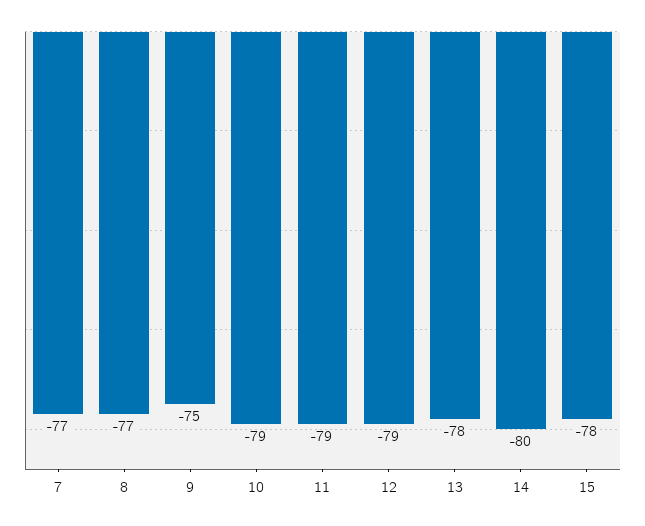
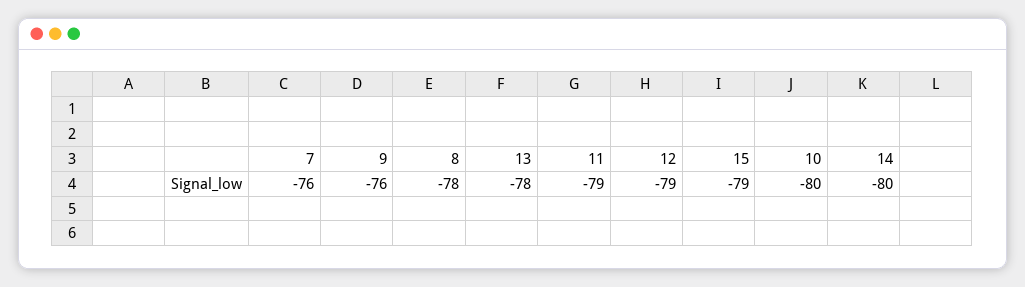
  {
-   "7": -77,
+   "7": -76,
-   "8": -77,
+   "8": -78,
-   "9": -75,
+   "9": -76,
-   "10": -79,
+   "10": -80,
    "11": -79,
    "12": -79,
    "13": -78,
    "14": -80,
-   "15": -78
+   "15": -79
  }

